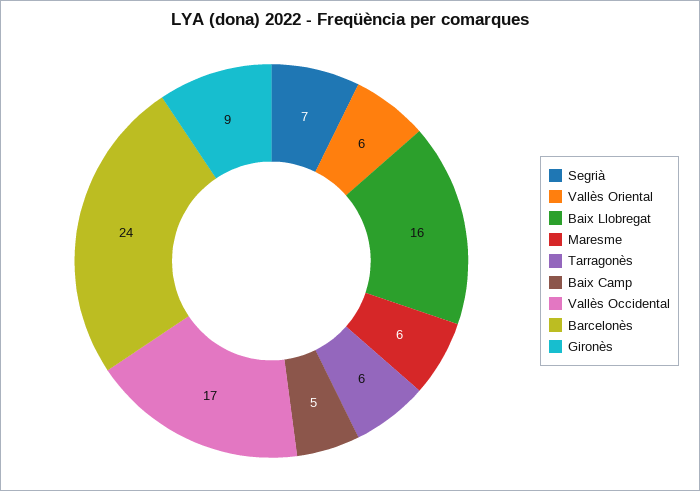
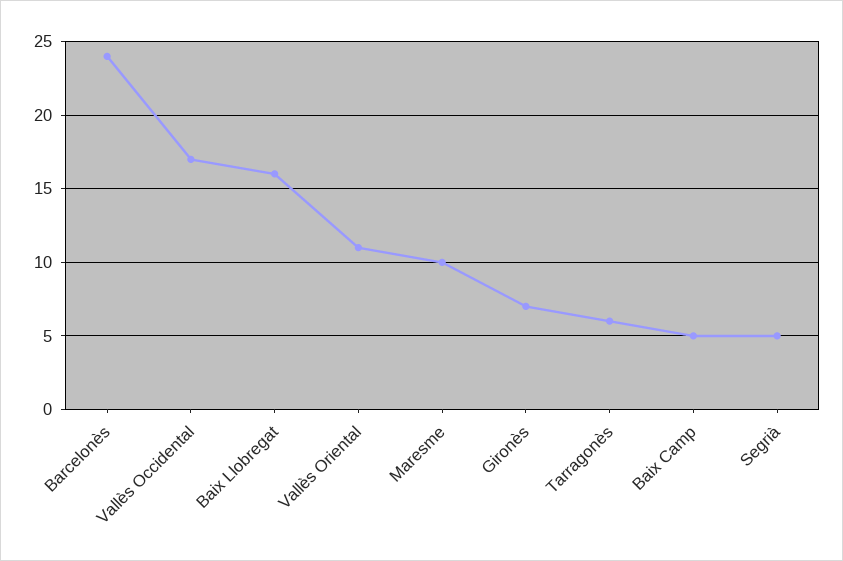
  {
-   "Segrià": 7,
+   "Segrià": 5,
-   "Vallès Oriental": 6,
+   "Vallès Oriental": 11,
    "Baix Llobregat": 16,
-   "Maresme": 6,
+   "Maresme": 10,
    "Tarragonès": 6,
    "Baix Camp": 5,
    "Vallès Occidental": 17,
    "Barcelonès": 24,
-   "Gironès": 9
+   "Gironès": 7
  }

